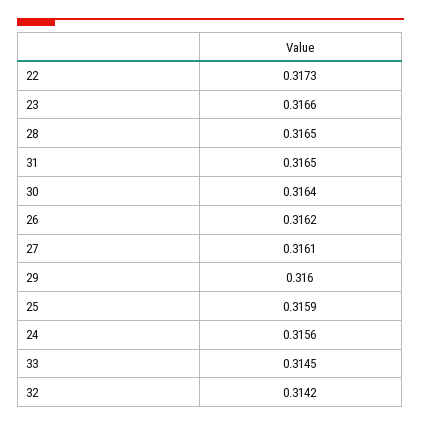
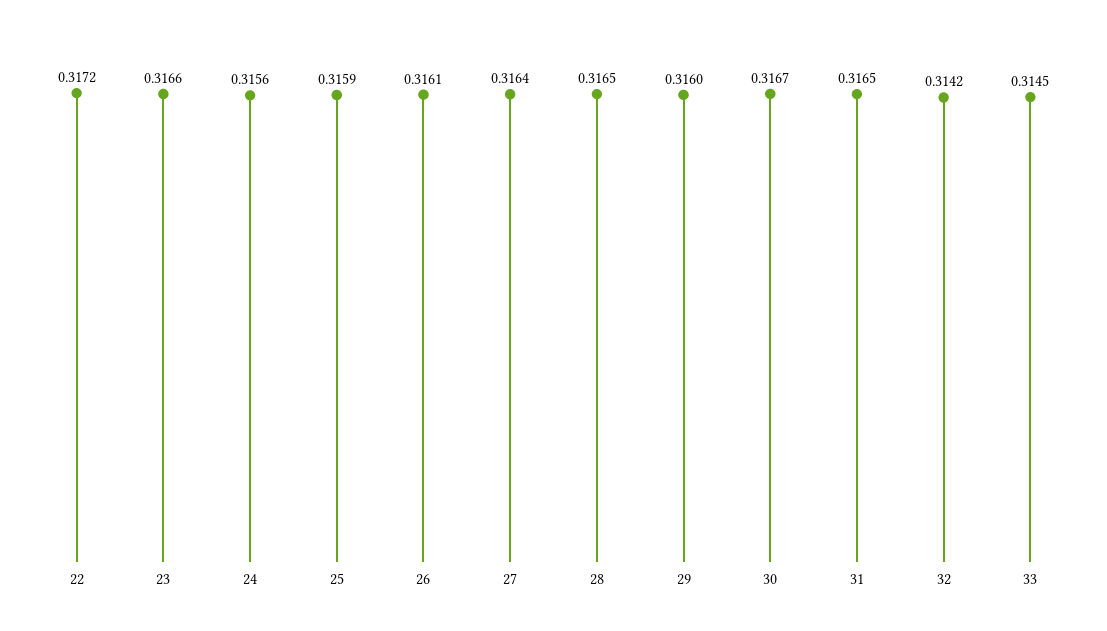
  {
-   "22": 0.3173,
+   "22": 0.3172,
    "23": 0.3166,
    "28": 0.3165,
    "31": 0.3165,
-   "30": 0.3164,
+   "30": 0.3167,
-   "26": 0.3162,
+   "26": 0.3161,
-   "27": 0.3161,
+   "27": 0.3164,
    "29": 0.316,
    "25": 0.3159,
    "24": 0.3156,
    "33": 0.3145,
    "32": 0.3142
  }

